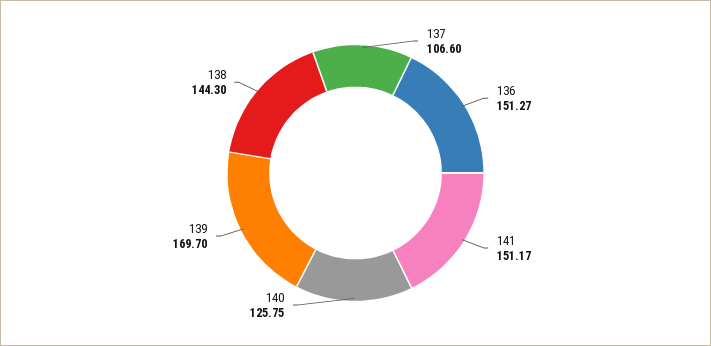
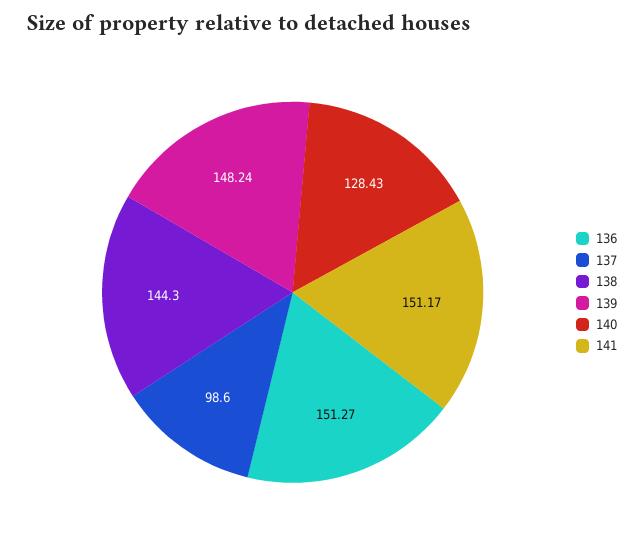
  {
-   "137": 106.6,
+   "137": 98.6,
    "136": 151.27,
    "141": 151.17,
-   "140": 125.75,
+   "140": 128.43,
-   "139": 169.7,
+   "139": 148.24,
    "138": 144.3
  }

